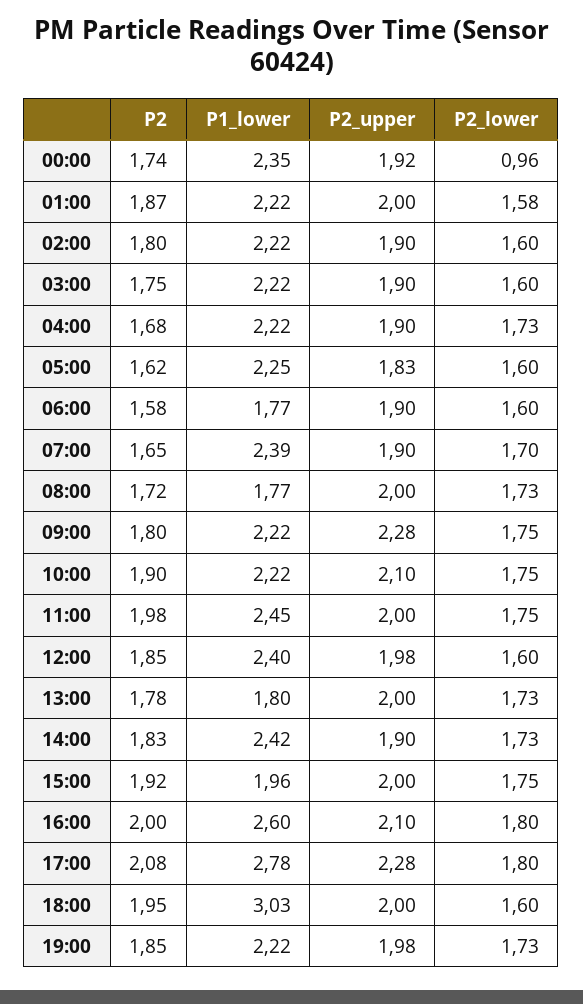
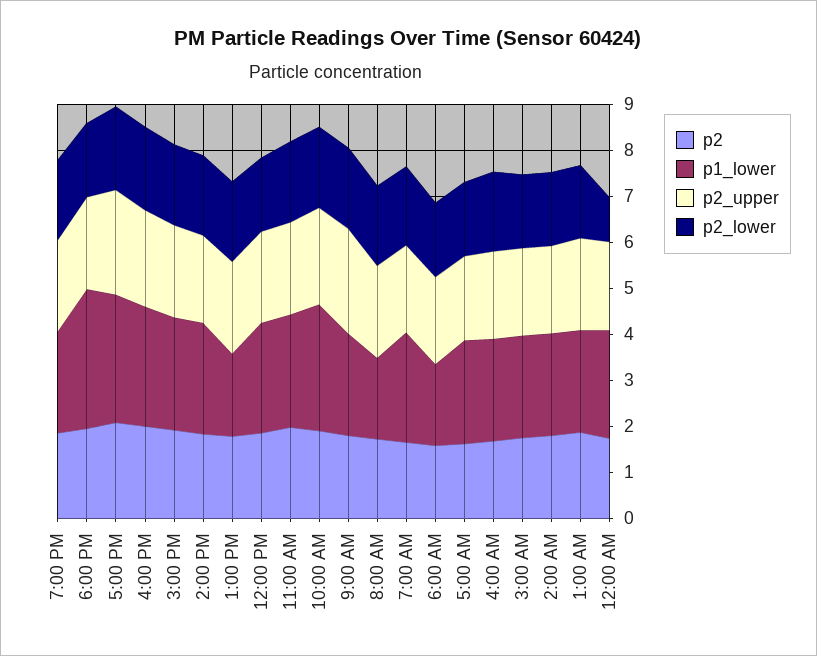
  {
    "P2": {
      "00:00": 1.74,
      "01:00": 1.87,
      "02:00": 1.8,
      "03:00": 1.75,
      "04:00": 1.68,
      "05:00": 1.62,
      "06:00": 1.58,
      "07:00": 1.65,
      "08:00": 1.72,
      "09:00": 1.8,
      "10:00": 1.9,
      "11:00": 1.98,
      "12:00": 1.85,
      "13:00": 1.78,
      "14:00": 1.83,
      "15:00": 1.92,
      "16:00": 2,
      "17:00": 2.08,
      "18:00": 1.95,
      "19:00": 1.85
    },
    "P1_lower": {
      "00:00": 2.35,
      "01:00": 2.22,
      "02:00": 2.22,
      "03:00": 2.22,
      "04:00": 2.22,
      "05:00": 2.25,
      "06:00": 1.77,
      "07:00": 2.39,
      "08:00": 1.77,
      "09:00": 2.22,
-     "10:00": 2.22,
+     "10:00": 2.8,
      "11:00": 2.45,
      "12:00": 2.4,
      "13:00": 1.8,
      "14:00": 2.42,
-     "15:00": 1.96,
+     "15:00": 2.4,
      "16:00": 2.6,
      "17:00": 2.78,
      "18:00": 3.03,
      "19:00": 2.22
    },
    "P2_upper": {
      "00:00": 1.92,
      "01:00": 2,
      "02:00": 1.9,
      "03:00": 1.9,
      "04:00": 1.9,
      "05:00": 1.83,
      "06:00": 1.9,
      "07:00": 1.9,
      "08:00": 2,
      "09:00": 2.28,
      "10:00": 2.1,
      "11:00": 2,
      "12:00": 1.98,
      "13:00": 2,
      "14:00": 1.9,
      "15:00": 2,
      "16:00": 2.1,
      "17:00": 2.28,
      "18:00": 2,
      "19:00": 1.98
    },
    "P2_lower": {
      "00:00": 0.96,
      "01:00": 1.58,
      "02:00": 1.6,
      "03:00": 1.6,
      "04:00": 1.73,
      "05:00": 1.6,
      "06:00": 1.6,
      "07:00": 1.7,
      "08:00": 1.73,
      "09:00": 1.75,
      "10:00": 1.75,
      "11:00": 1.75,
      "12:00": 1.6,
      "13:00": 1.73,
      "14:00": 1.73,
      "15:00": 1.75,
      "16:00": 1.8,
      "17:00": 1.8,
      "18:00": 1.6,
      "19:00": 1.73
    }
  }

